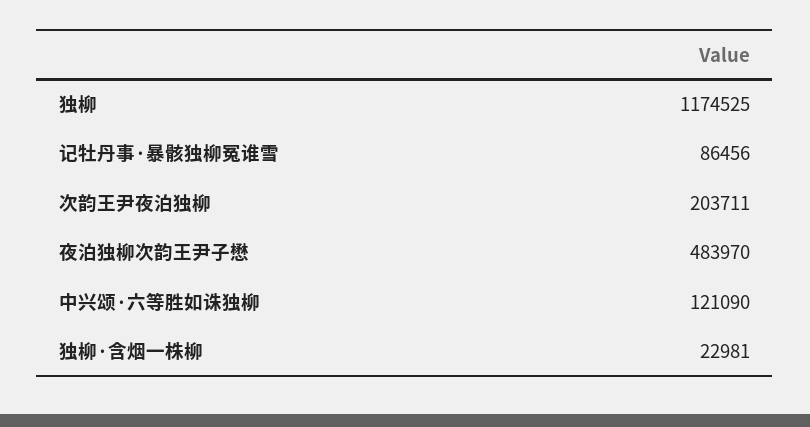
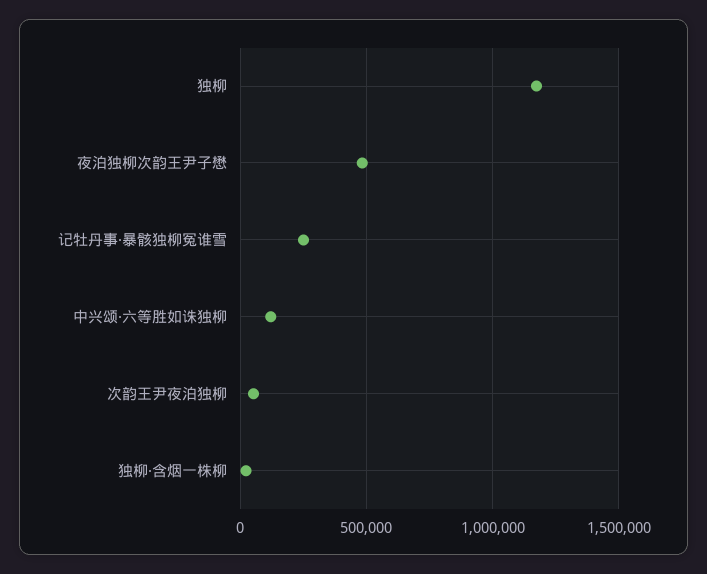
  {
    "独柳": 1174525,
-   "记牡丹事·暴骸独柳冤谁雪": 86456,
+   "记牡丹事·暴骸独柳冤谁雪": 250000,
-   "次韵王尹夜泊独柳": 203711,
+   "次韵王尹夜泊独柳": 50000,
    "夜泊独柳次韵王尹子懋": 483970,
    "中兴颂·六等胜如诛独柳": 121090,
    "独柳·含烟一株柳": 22981
  }

